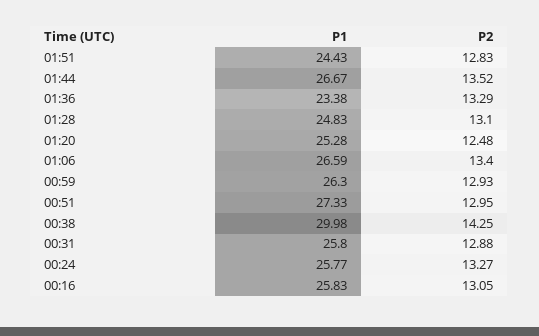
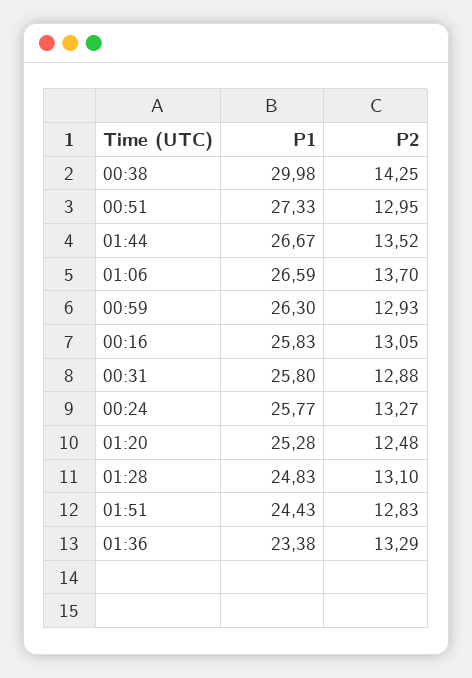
  {
    "P1": {
      "01:51": 24.43,
      "01:44": 26.67,
      "01:36": 23.38,
      "01:28": 24.83,
      "01:20": 25.28,
      "01:06": 26.59,
      "00:59": 26.3,
      "00:51": 27.33,
      "00:38": 29.98,
      "00:31": 25.8,
      "00:24": 25.77,
      "00:16": 25.83
    },
    "P2": {
      "01:51": 12.83,
      "01:44": 13.52,
      "01:36": 13.29,
      "01:28": 13.1,
      "01:20": 12.48,
-     "01:06": 13.4,
+     "01:06": 13.7,
      "00:59": 12.93,
      "00:51": 12.95,
      "00:38": 14.25,
      "00:31": 12.88,
      "00:24": 13.27,
      "00:16": 13.05
    }
  }

